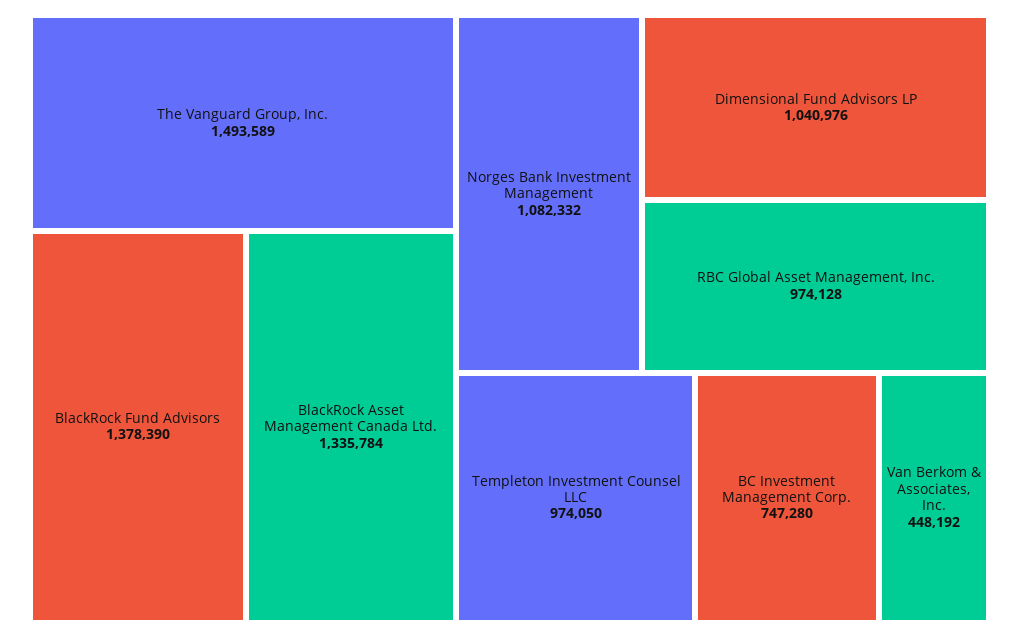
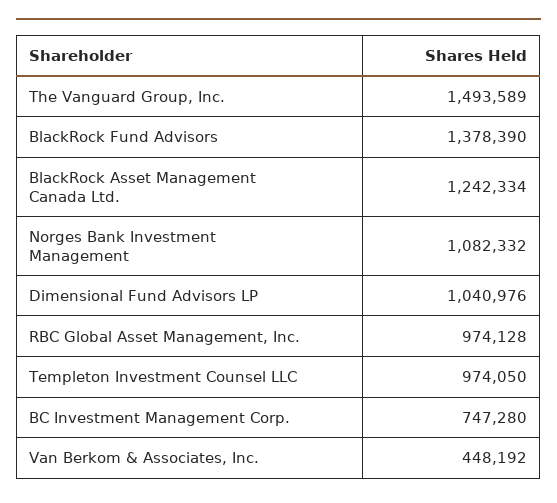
  {
    "The Vanguard Group, Inc.": 1493589,
    "BlackRock Fund Advisors": 1378390,
-   "BlackRock Asset Management Canada Ltd.": 1335784,
+   "BlackRock Asset Management Canada Ltd.": 1242334,
    "Norges Bank Investment Management": 1082332,
    "Dimensional Fund Advisors LP": 1040976,
    "RBC Global Asset Management, Inc.": 974128,
    "Templeton Investment Counsel LLC": 974050,
    "BC Investment Management Corp.": 747280,
    "Van Berkom & Associates, Inc.": 448192
  }

